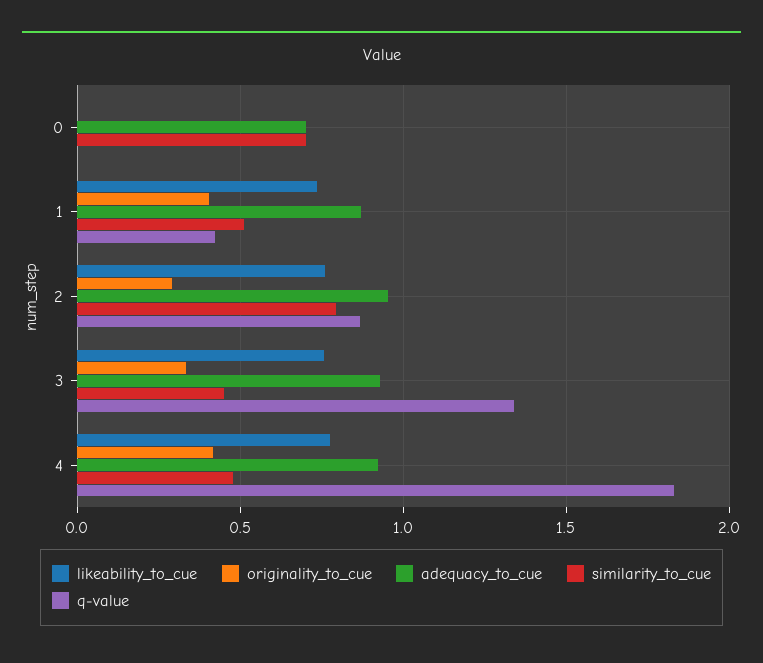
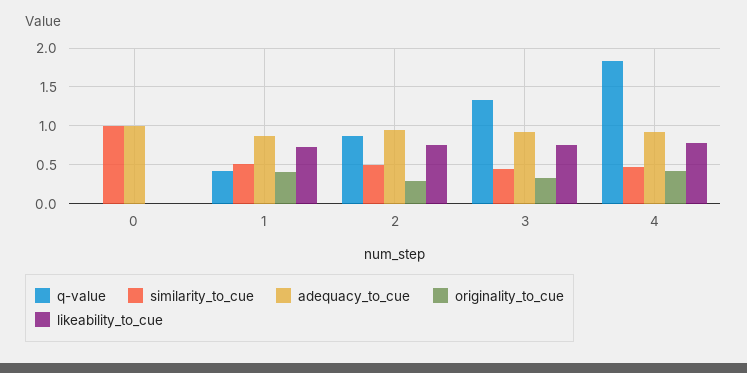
  {
    "likeability_to_cue": {
      "0": 0,
      "1": 0.75,
      "2": 0.75,
      "3": 0.75,
      "4": 0.8
    },
    "originality_to_cue": {
      "0": 0,
      "1": 0.4,
      "2": 0.3,
      "3": 0.35,
      "4": 0.4
    },
    "adequacy_to_cue": {
-     "0": 0.7,
+     "0": 1,
      "1": 0.85,
      "2": 0.95,
      "3": 0.95,
      "4": 0.9
    },
    "similarity_to_cue": {
-     "0": 0.7,
+     "0": 1,
      "1": 0.5,
-     "2": 0.8,
+     "2": 0.5,
      "3": 0.45,
      "4": 0.5
    },
    "q-value": {
      "0": 0,
      "1": 0.4,
      "2": 0.85,
      "3": 1.35,
      "4": 1.85
    }
  }

